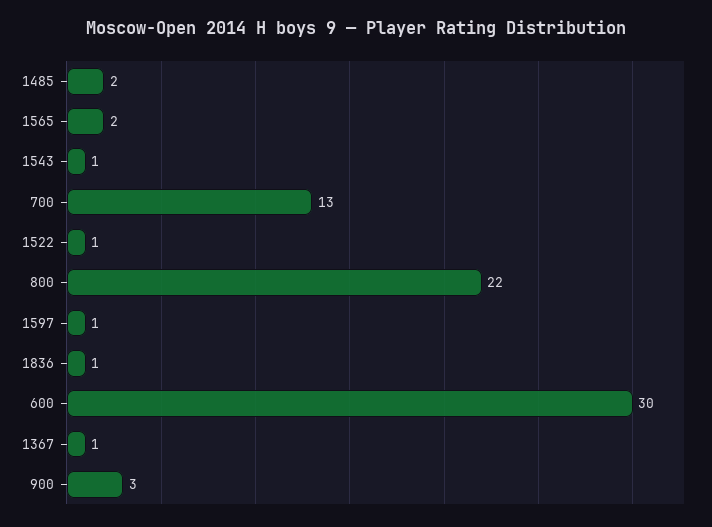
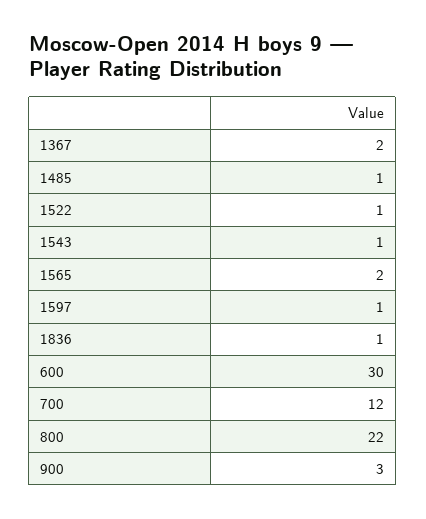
  {
-   "1485": 2,
+   "1485": 1,
    "1565": 2,
    "1543": 1,
-   "700": 13,
+   "700": 12,
    "1522": 1,
    "800": 22,
    "1597": 1,
    "1836": 1,
    "600": 30,
-   "1367": 1,
+   "1367": 2,
    "900": 3
  }

